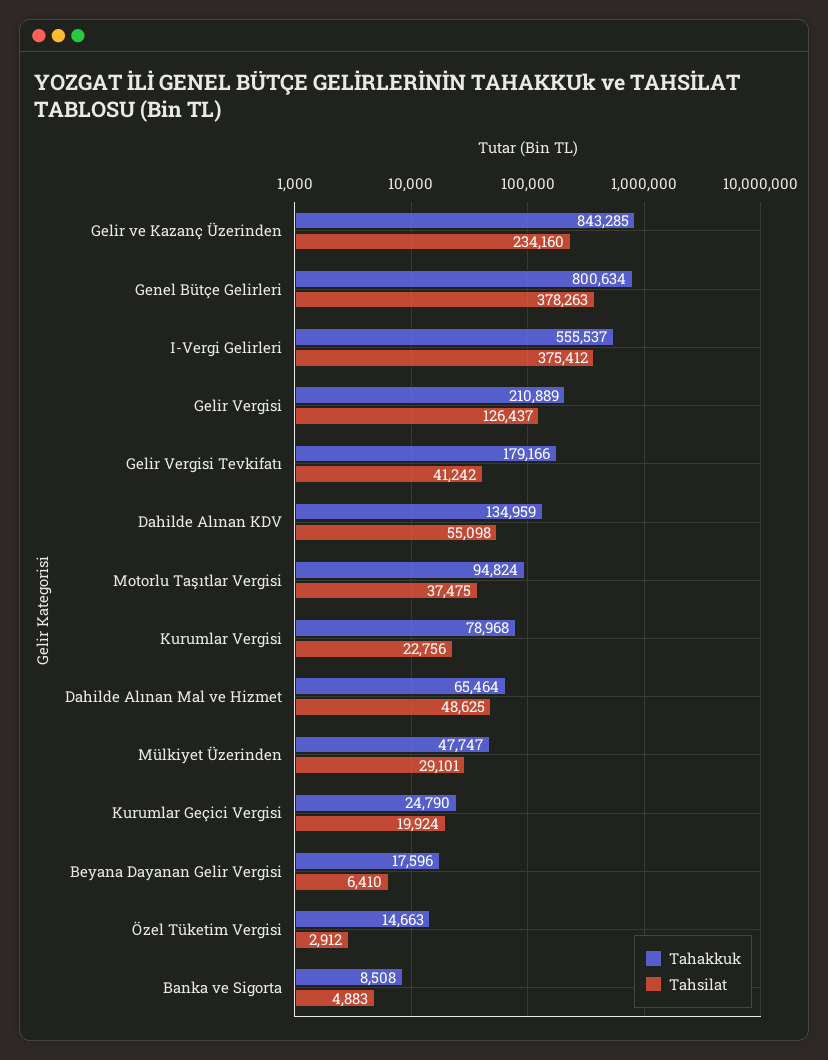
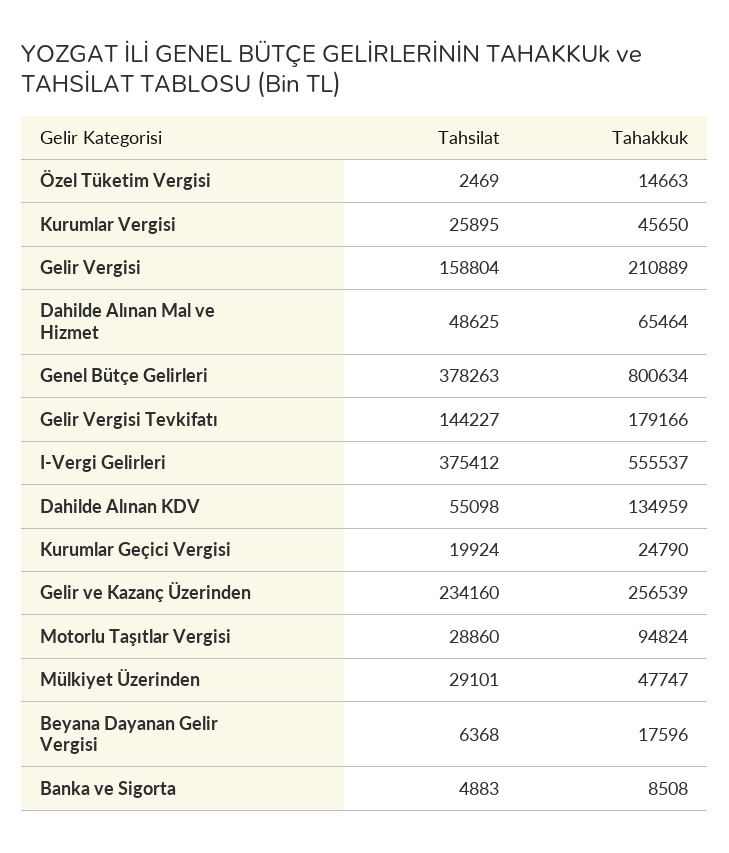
  {
    "Tahakkuk": {
-     "Gelir ve Kazanç Üzerinden": 843285,
+     "Gelir ve Kazanç Üzerinden": 256539,
      "Genel Bütçe Gelirleri": 800634,
      "I-Vergi Gelirleri": 555537,
      "Gelir Vergisi": 210889,
      "Gelir Vergisi Tevkifatı": 179166,
      "Dahilde Alınan KDV": 134959,
      "Motorlu Taşıtlar Vergisi": 94824,
-     "Kurumlar Vergisi": 78968,
+     "Kurumlar Vergisi": 45650,
      "Dahilde Alınan Mal ve Hizmet": 65464,
      "Mülkiyet Üzerinden": 47747,
      "Kurumlar Geçici Vergisi": 24790,
      "Beyana Dayanan Gelir Vergisi": 17596,
      "Özel Tüketim Vergisi": 14663,
      "Banka ve Sigorta": 8508
    },
    "Tahsilat": {
      "Gelir ve Kazanç Üzerinden": 234160,
      "Genel Bütçe Gelirleri": 378263,
      "I-Vergi Gelirleri": 375412,
-     "Gelir Vergisi": 126437,
+     "Gelir Vergisi": 158804,
-     "Gelir Vergisi Tevkifatı": 41242,
+     "Gelir Vergisi Tevkifatı": 144227,
      "Dahilde Alınan KDV": 55098,
-     "Motorlu Taşıtlar Vergisi": 37475,
+     "Motorlu Taşıtlar Vergisi": 28860,
-     "Kurumlar Vergisi": 22756,
+     "Kurumlar Vergisi": 25895,
      "Dahilde Alınan Mal ve Hizmet": 48625,
      "Mülkiyet Üzerinden": 29101,
      "Kurumlar Geçici Vergisi": 19924,
-     "Beyana Dayanan Gelir Vergisi": 6410,
+     "Beyana Dayanan Gelir Vergisi": 6368,
-     "Özel Tüketim Vergisi": 2912,
+     "Özel Tüketim Vergisi": 2469,
      "Banka ve Sigorta": 4883
    }
  }

